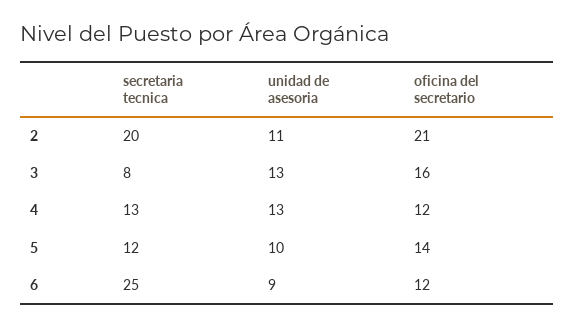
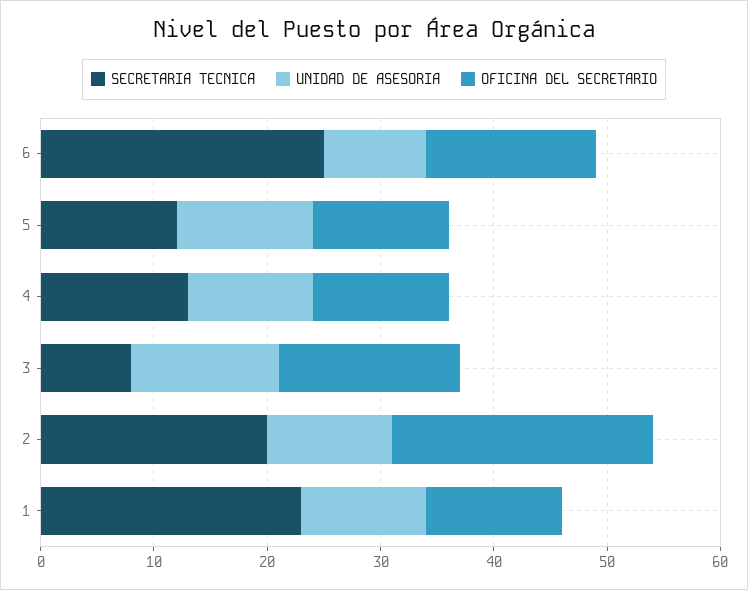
  {
    "secretaria tecnica": {
      "2": 20,
      "3": 8,
      "4": 13,
      "5": 12,
-     "6": 25
+     "6": 25,
+     "1": 23
    },
    "unidad de asesoria": {
      "2": 11,
      "3": 13,
-     "4": 13,
+     "4": 11,
-     "5": 10,
+     "5": 12,
-     "6": 9
+     "6": 9,
+     "1": 11
    },
    "oficina del secretario": {
-     "2": 21,
+     "2": 23,
      "3": 16,
      "4": 12,
-     "5": 14,
+     "5": 12,
-     "6": 12
+     "6": 15,
+     "1": 12
    }
  }

